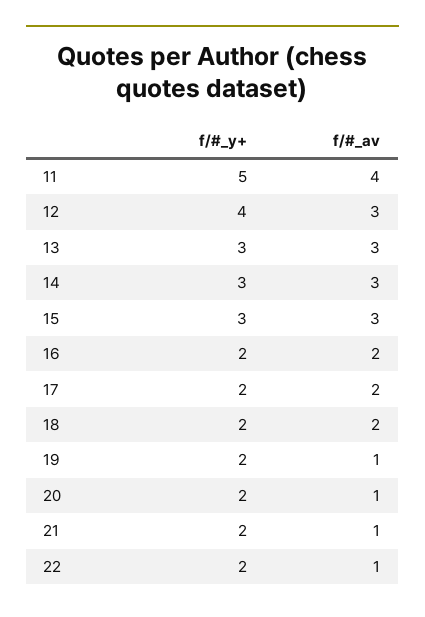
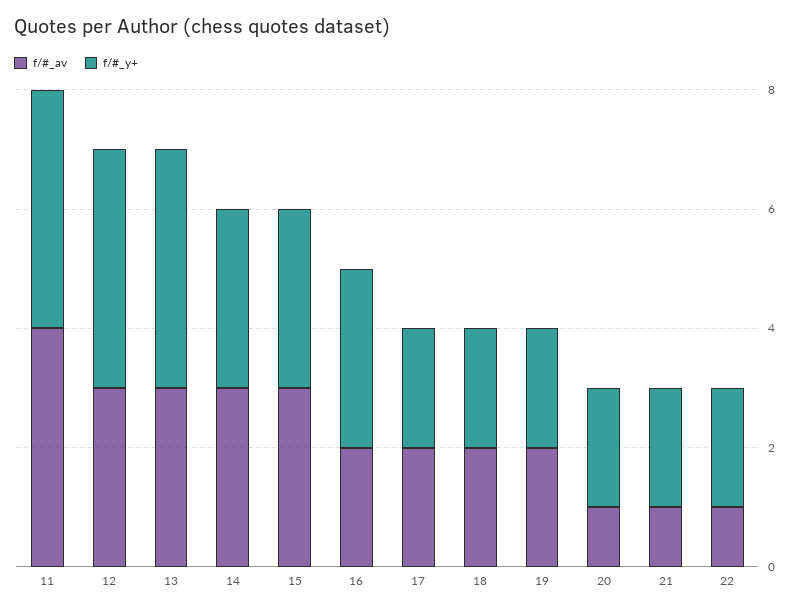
  {
    "f/#_y+": {
-     "11": 5,
+     "11": 4,
      "12": 4,
-     "13": 3,
+     "13": 4,
      "14": 3,
      "15": 3,
-     "16": 2,
+     "16": 3,
      "17": 2,
      "18": 2,
      "19": 2,
      "20": 2,
      "21": 2,
      "22": 2
    },
    "f/#_av": {
      "11": 4,
      "12": 3,
      "13": 3,
      "14": 3,
      "15": 3,
      "16": 2,
      "17": 2,
      "18": 2,
-     "19": 1,
+     "19": 2,
      "20": 1,
      "21": 1,
      "22": 1
    }
  }

